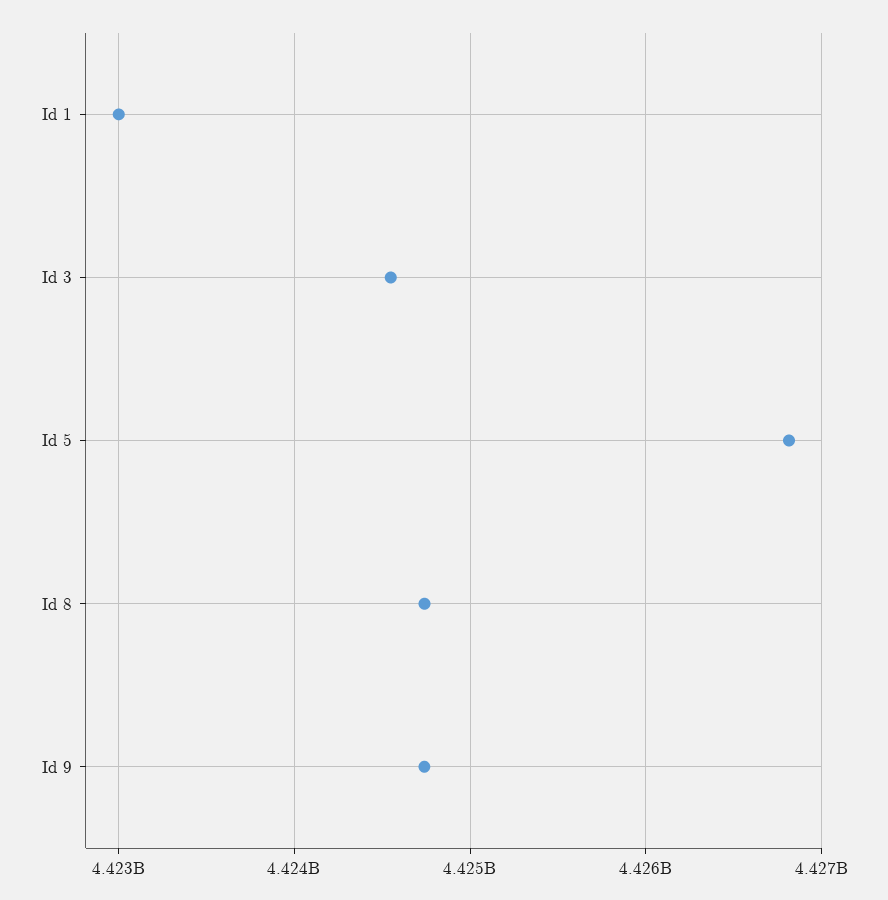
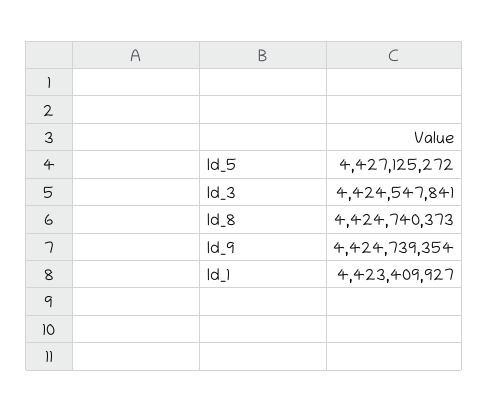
  {
-   "Id 1": 4423000000,
+   "Id 1": 4423409927,
    "Id 3": 4424547841,
-   "Id 5": 4426800000,
+   "Id 5": 4427125272,
    "Id 8": 4424740373,
    "Id 9": 4424739354
  }

